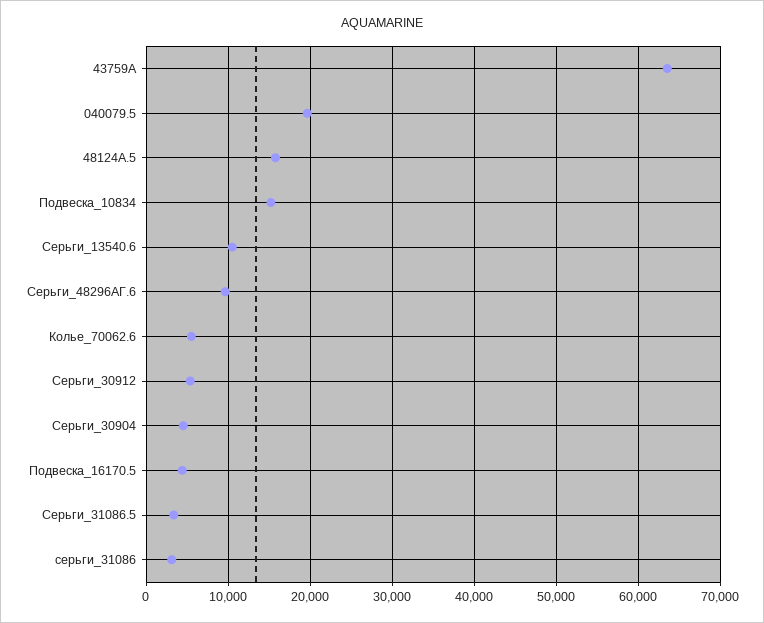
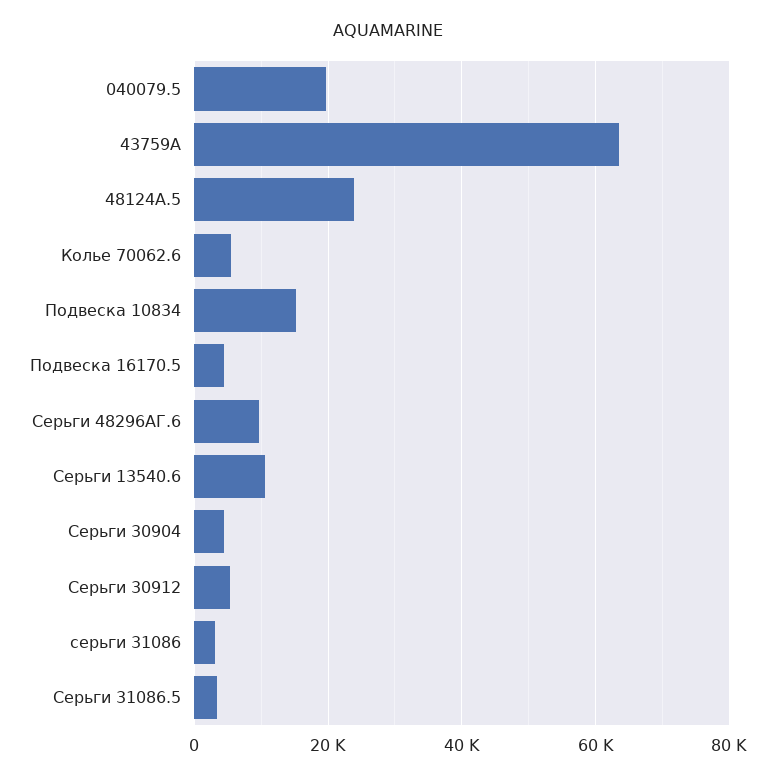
  {
    "43759А": 64000,
    "040079.5": 20000,
-   "48124А.5": 16000,
+   "48124А.5": 24000,
    "Подвеска_10834": 15000,
    "Серьги_13540.6": 10000,
    "Серьги_48296АГ.6": 10000,
    "Колье_70062.6": 5000,
    "Серьги_30912": 5000,
    "Серьги_30904": 4000,
    "Подвеска_16170.5": 4000,
    "Серьги_31086.5": 3000,
    "серьги_31086": 3000
  }

